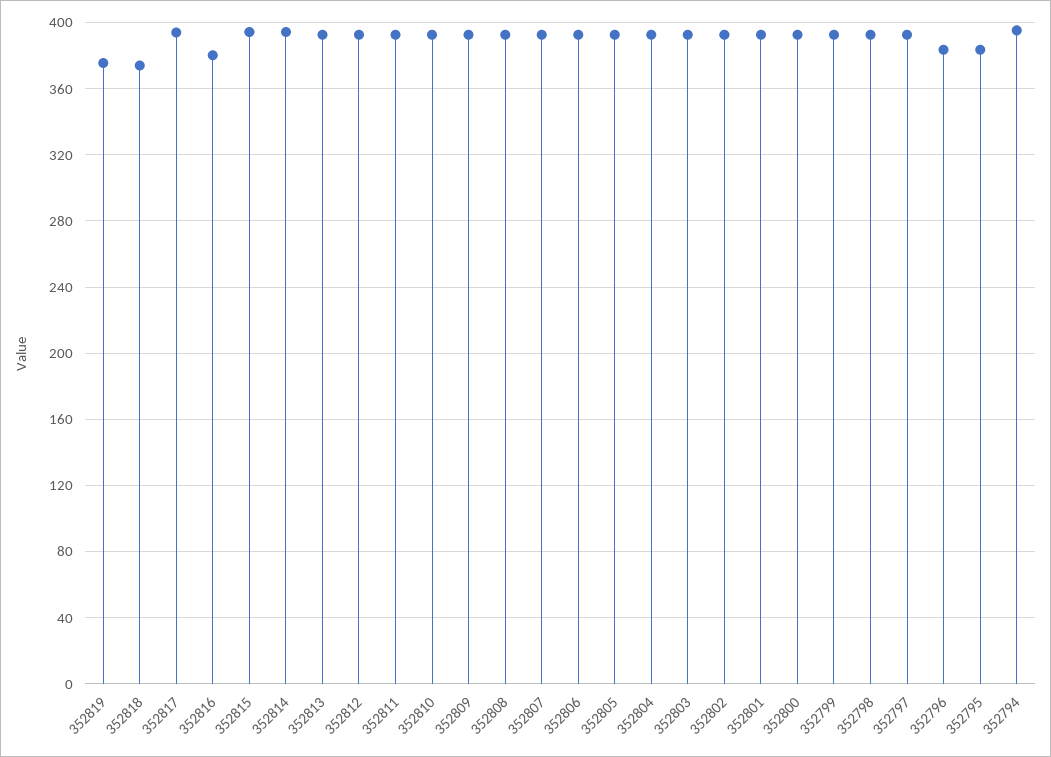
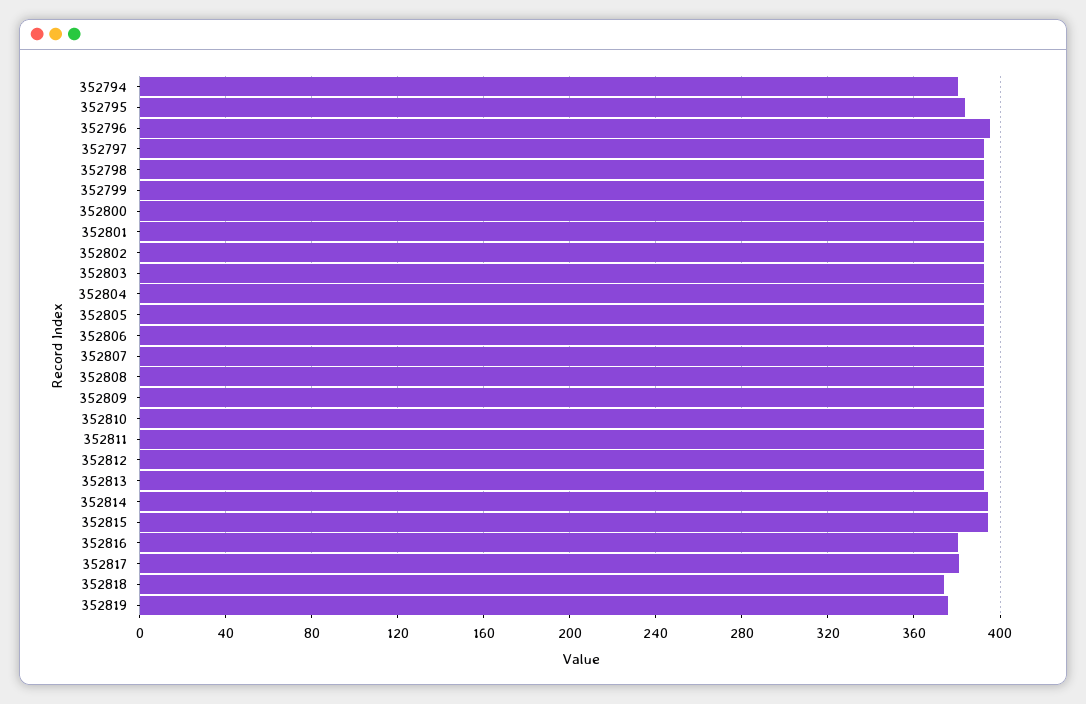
  {
    "352819": 375,
    "352818": 375,
-   "352817": 395,
+   "352817": 380,
    "352816": 380,
    "352815": 395,
    "352814": 395,
    "352813": 395,
    "352812": 395,
    "352811": 395,
    "352810": 395,
    "352809": 395,
    "352808": 395,
    "352807": 395,
    "352806": 395,
    "352805": 395,
    "352804": 395,
    "352803": 395,
    "352802": 395,
    "352801": 395,
    "352800": 395,
    "352799": 395,
    "352798": 395,
    "352797": 395,
-   "352796": 385,
+   "352796": 395,
    "352795": 385,
-   "352794": 395
+   "352794": 380
  }

